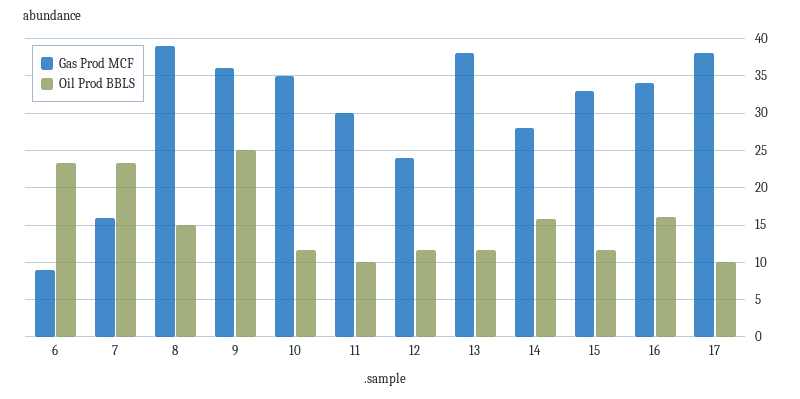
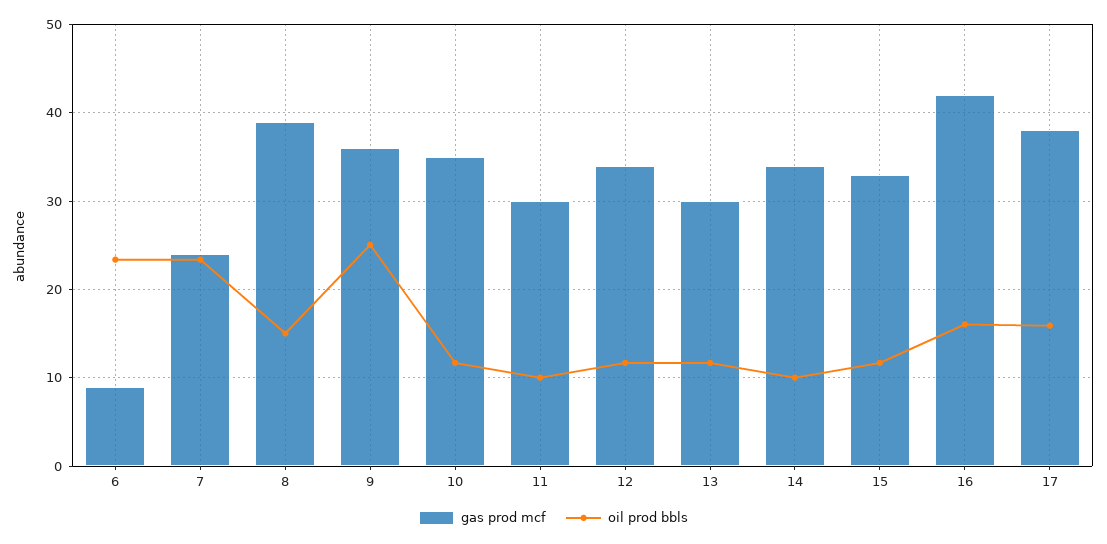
  {
    "Gas Prod MCF": {
      "6": 9,
-     "7": 16,
+     "7": 24,
      "8": 39,
      "9": 36,
      "10": 35,
      "11": 30,
-     "12": 24,
+     "12": 34,
-     "13": 38,
+     "13": 30,
-     "14": 28,
+     "14": 34,
      "15": 33,
-     "16": 34,
+     "16": 42,
      "17": 38
    },
    "Oil Prod BBLS": {
      "6": 23,
      "7": 23,
      "8": 15,
      "9": 25,
      "10": 12,
      "11": 10,
      "12": 12,
      "13": 12,
-     "14": 16,
+     "14": 10,
      "15": 12,
      "16": 16,
-     "17": 10
+     "17": 16
    }
  }

